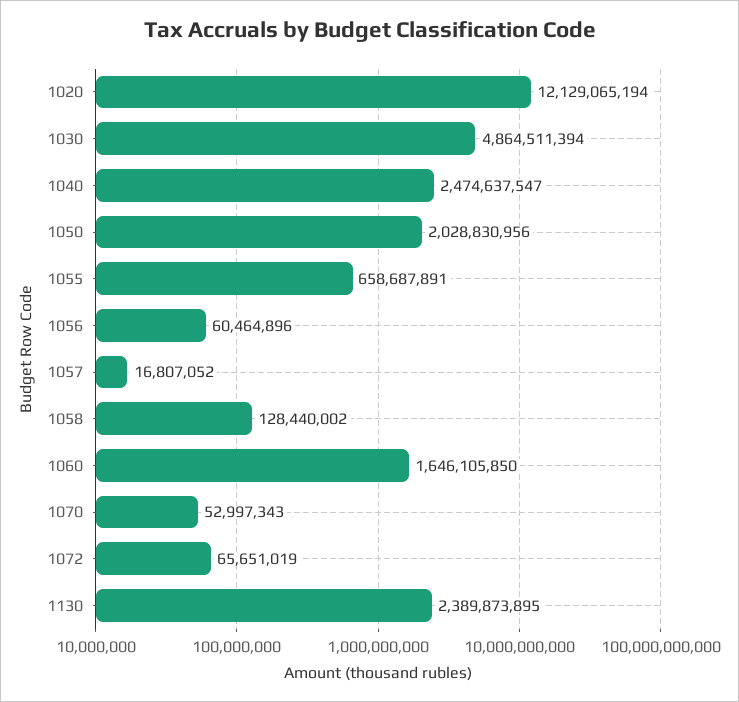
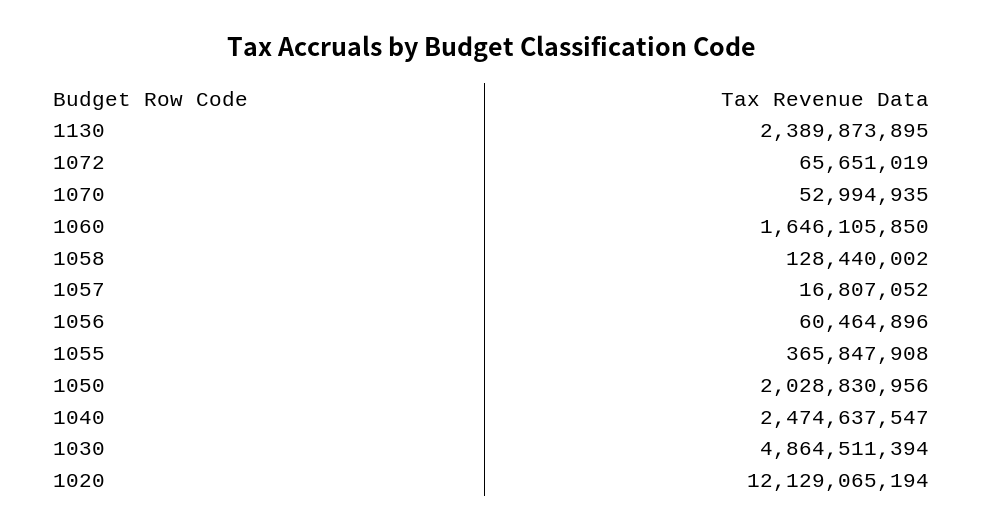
  {
    "1020": 12129065194,
    "1030": 4864511394,
    "1040": 2474637547,
    "1050": 2028830956,
-   "1055": 658687891,
+   "1055": 365847908,
    "1056": 60464896,
    "1057": 16807052,
    "1058": 128440002,
    "1060": 1646105850,
-   "1070": 52997343,
+   "1070": 52994935,
    "1072": 65651019,
    "1130": 2389873895
  }

